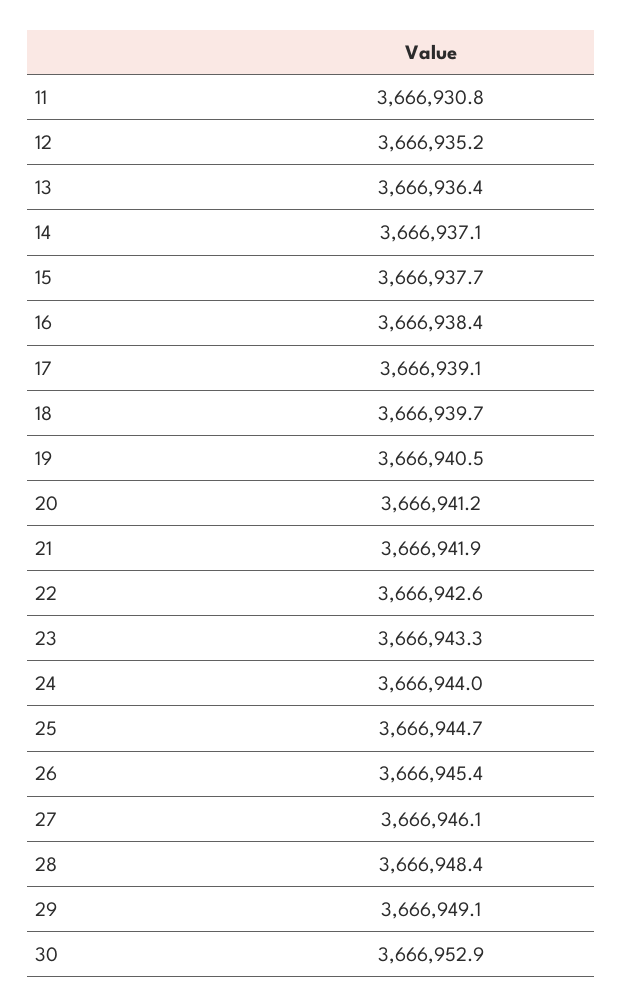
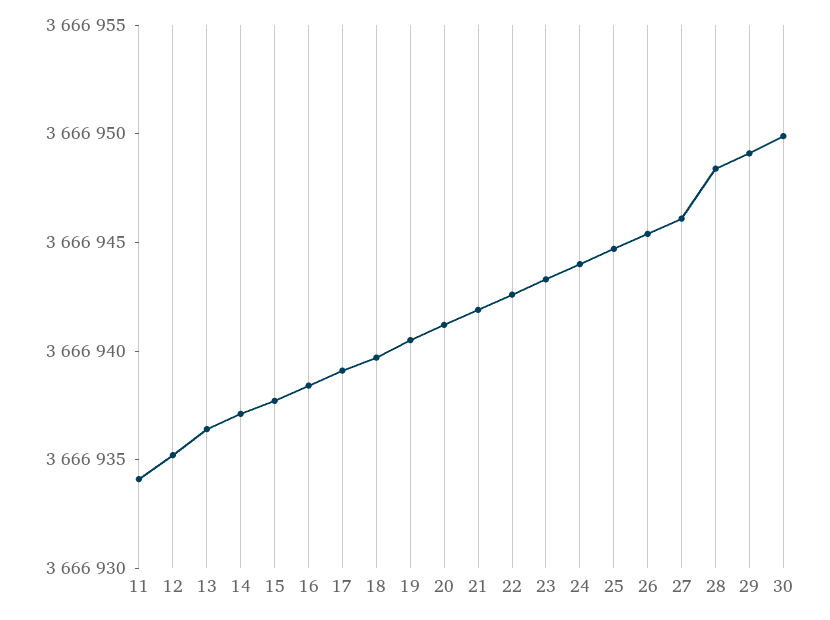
  {
-   "11": 3666930.8,
+   "11": 3666934,
    "12": 3666935.2,
    "13": 3666936.4,
    "14": 3666937.1,
    "15": 3666937.7,
    "16": 3666938.4,
    "17": 3666939.1,
    "18": 3666939.7,
    "19": 3666940.5,
    "20": 3666941.2,
    "21": 3666941.9,
    "22": 3666942.6,
    "23": 3666943.3,
    "24": 3666944,
    "25": 3666944.7,
    "26": 3666945.4,
    "27": 3666946.1,
    "28": 3666948.4,
    "29": 3666949.1,
-   "30": 3666952.9
+   "30": 3666950
  }

